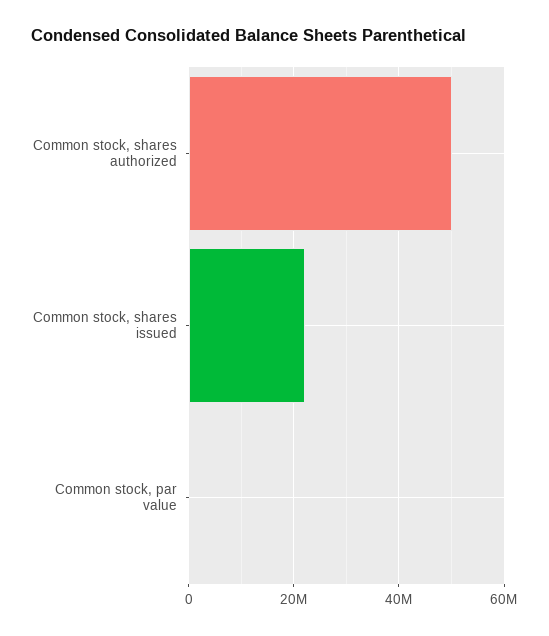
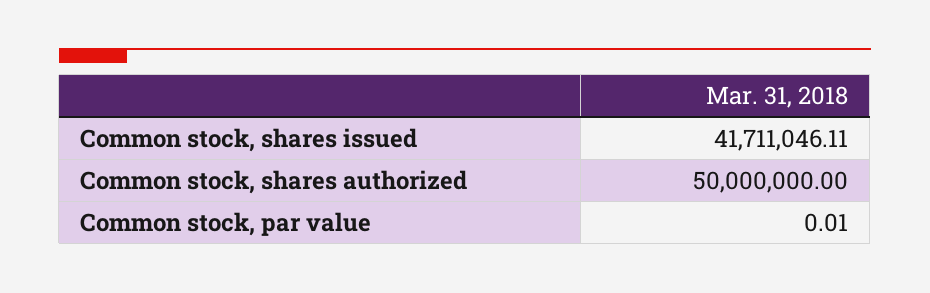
  {
    "Common stock, shares authorized": 50000000,
-   "Common stock, shares issued": 22000000,
+   "Common stock, shares issued": 41711046.11,
    "Common stock, par value": 0.01
  }

